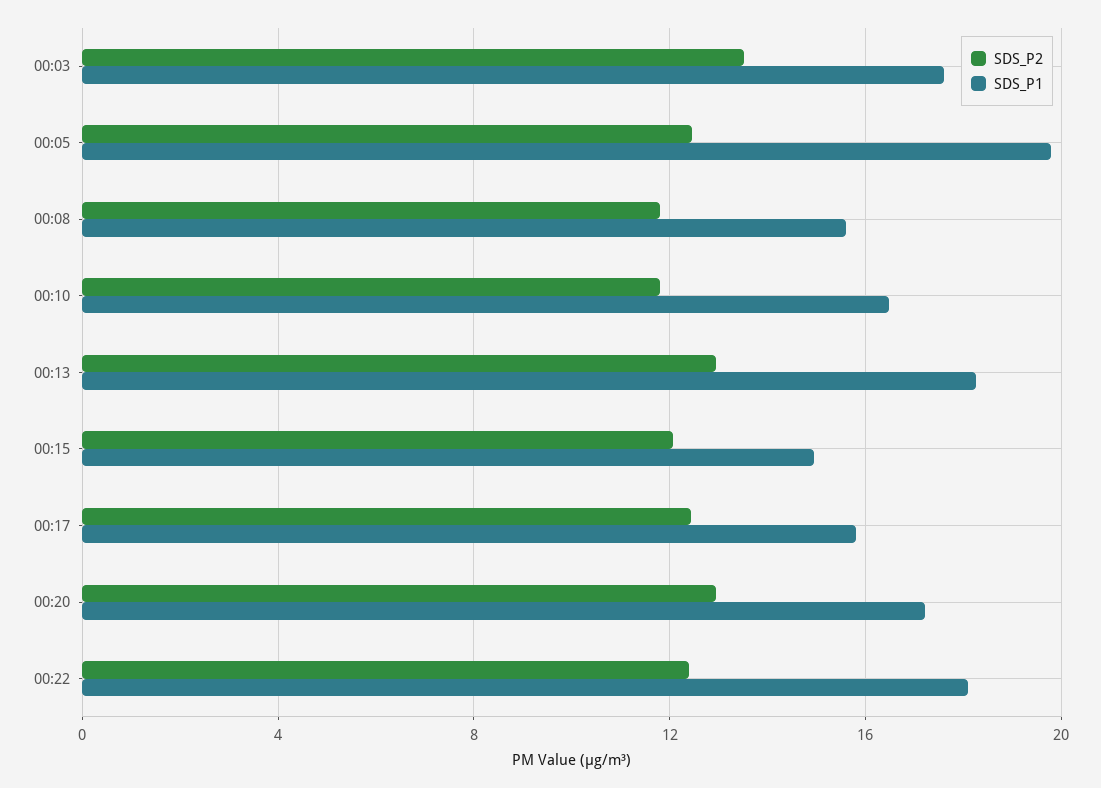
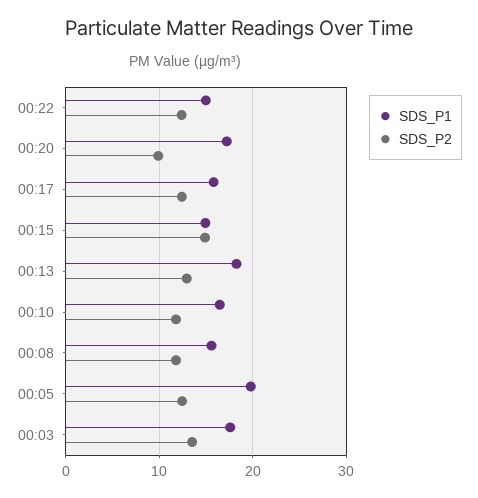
  {
    "SDS_P2": {
      "00:03": 13.5,
      "00:05": 12.5,
      "00:08": 12,
      "00:10": 12,
      "00:13": 13,
-     "00:15": 12,
+     "00:15": 15,
      "00:17": 12.5,
-     "00:20": 13,
+     "00:20": 10,
      "00:22": 12.5
    },
    "SDS_P1": {
      "00:03": 17.5,
      "00:05": 20,
      "00:08": 15.5,
      "00:10": 16.5,
      "00:13": 18.5,
      "00:15": 15,
      "00:17": 16,
      "00:20": 17,
-     "00:22": 18
+     "00:22": 15
    }
  }

